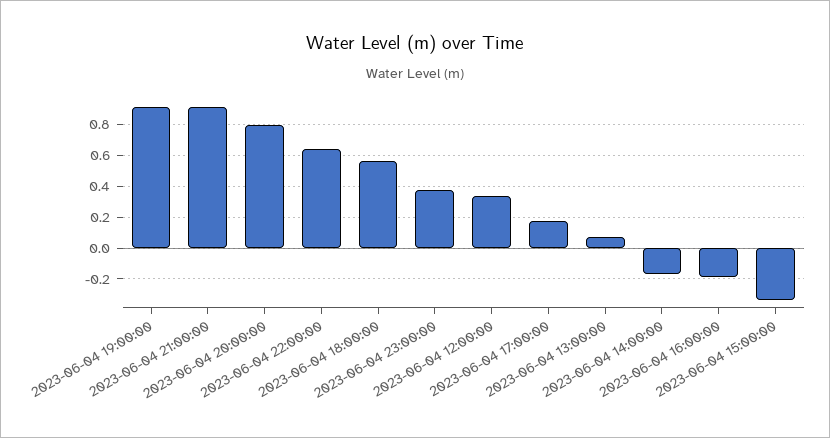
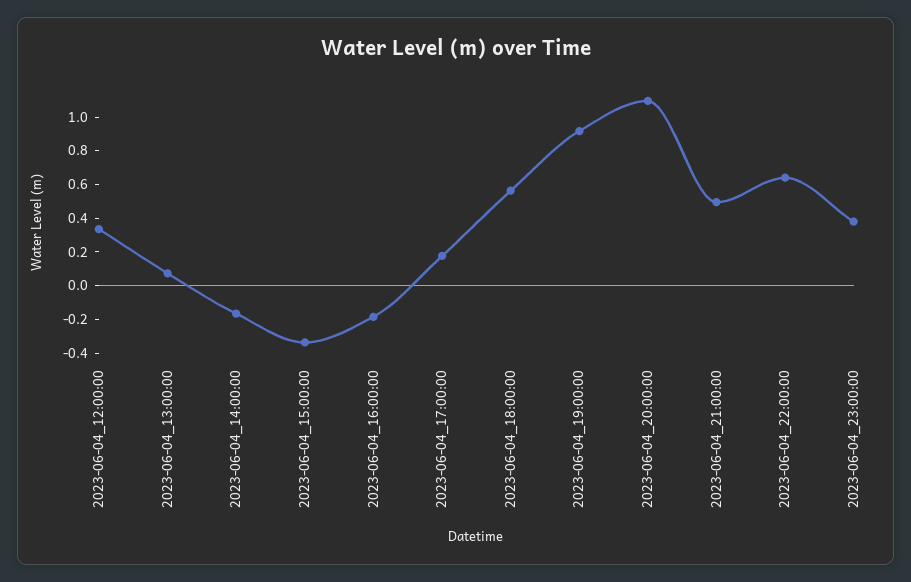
  {
    "2023-06-04 19:00:00": 0.9,
-   "2023-06-04 21:00:00": 0.9,
+   "2023-06-04 21:00:00": 0.5,
-   "2023-06-04 20:00:00": 0.8,
+   "2023-06-04 20:00:00": 1.1,
    "2023-06-04 22:00:00": 0.65,
    "2023-06-04 18:00:00": 0.55,
    "2023-06-04 23:00:00": 0.4,
    "2023-06-04 12:00:00": 0.35,
    "2023-06-04 17:00:00": 0.2,
    "2023-06-04 13:00:00": 0.05,
    "2023-06-04 14:00:00": -0.15,
    "2023-06-04 16:00:00": -0.2,
    "2023-06-04 15:00:00": -0.35
  }

